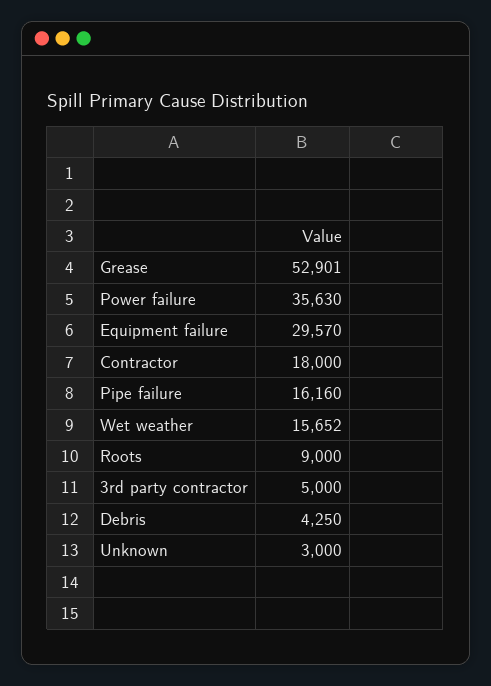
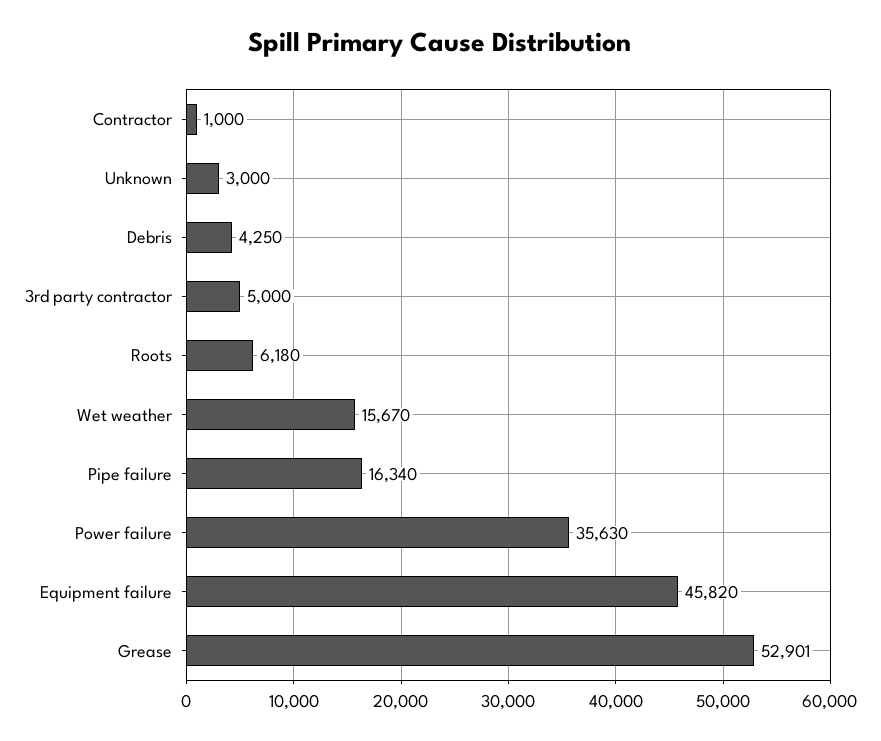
  {
    "Grease": 52901,
    "Power failure": 35630,
-   "Equipment failure": 29570,
+   "Equipment failure": 45820,
-   "Contractor": 18000,
+   "Contractor": 1000,
-   "Pipe failure": 16160,
+   "Pipe failure": 16340,
-   "Wet weather": 15652,
+   "Wet weather": 15670,
-   "Roots": 9000,
+   "Roots": 6180,
    "3rd party contractor": 5000,
    "Debris": 4250,
    "Unknown": 3000
  }

